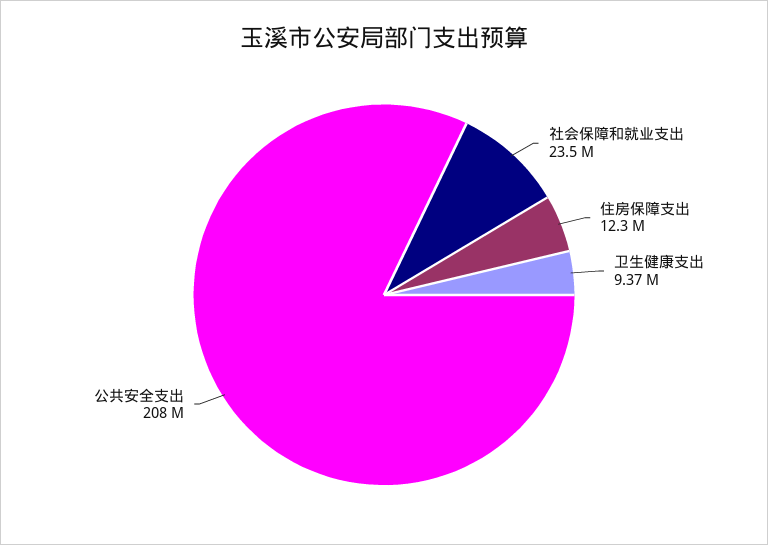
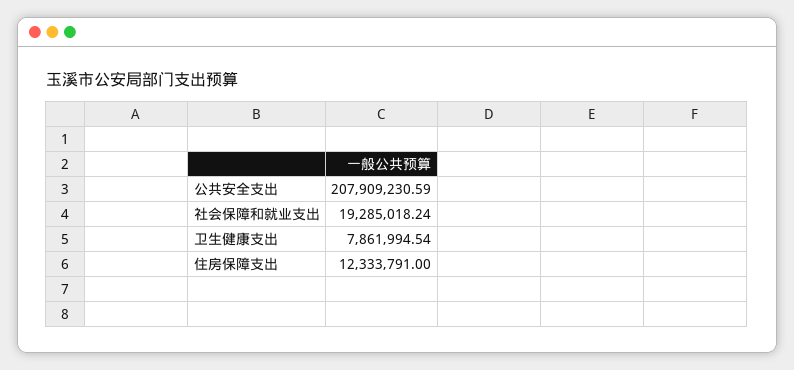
  {
-   "社会保障和就业支出": 23500000,
+   "社会保障和就业支出": 19285018.24,
    "住房保障支出": 12333791,
-   "卫生健康支出": 9370000,
+   "卫生健康支出": 7861994.54,
    "公共安全支出": 207909230.59
  }

